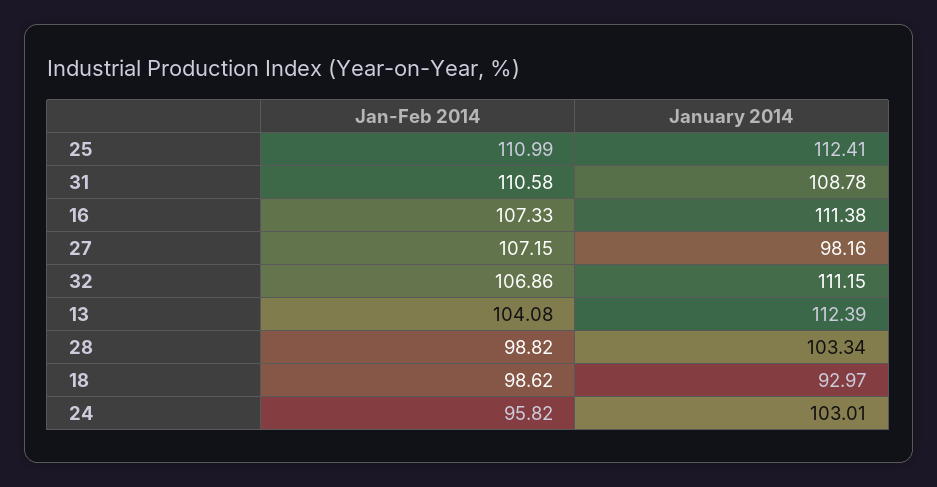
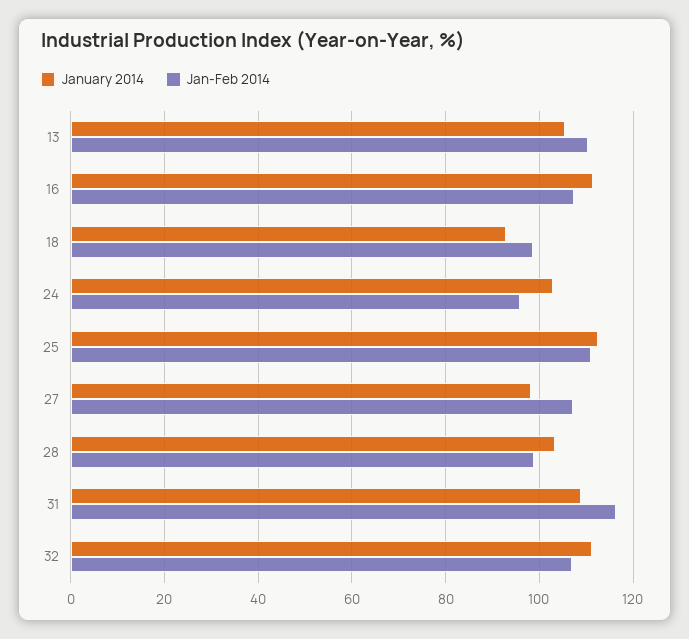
  {
    "Jan-Feb 2014": {
      "25": 110.99,
-     "31": 110.58,
+     "31": 116,
      "16": 107.33,
      "27": 107.15,
      "32": 106.86,
-     "13": 104.08,
+     "13": 110,
      "28": 98.82,
      "18": 98.62,
      "24": 95.82
    },
    "January 2014": {
      "25": 112.41,
      "31": 108.78,
      "16": 111.38,
      "27": 98.16,
      "32": 111.15,
-     "13": 112.39,
+     "13": 106,
      "28": 103.34,
      "18": 92.97,
      "24": 103.01
    }
  }

